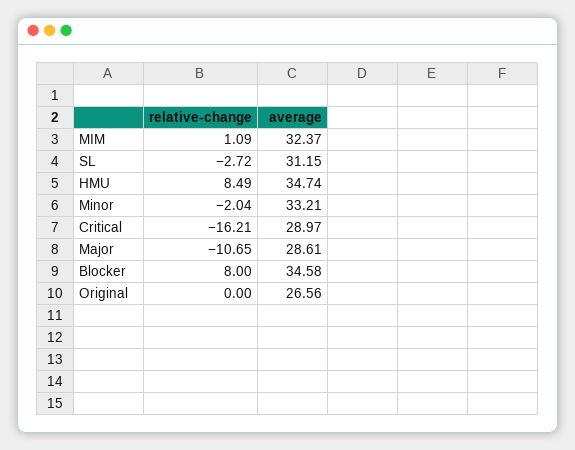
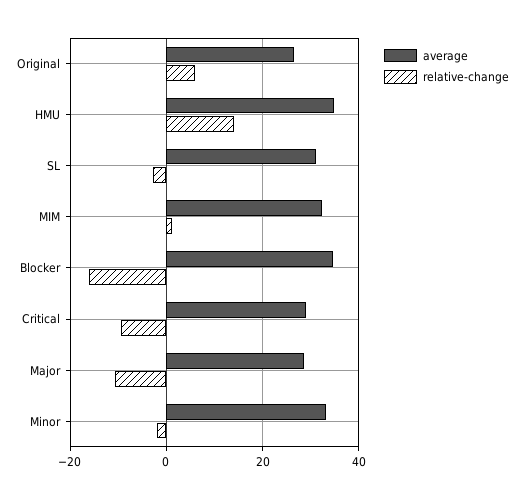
  {
    "relative-change": {
      "MIM": 1.09,
      "SL": -2.72,
-     "HMU": 8.49,
+     "HMU": 14,
      "Minor": -2.04,
-     "Critical": -16.21,
+     "Critical": -10,
      "Major": -10.65,
-     "Blocker": 8,
+     "Blocker": -16,
-     "Original": 0
+     "Original": 6
    },
    "average": {
      "MIM": 32.37,
      "SL": 31.15,
      "HMU": 34.74,
      "Minor": 33.21,
      "Critical": 28.97,
      "Major": 28.61,
      "Blocker": 34.58,
      "Original": 26.56
    }
  }

